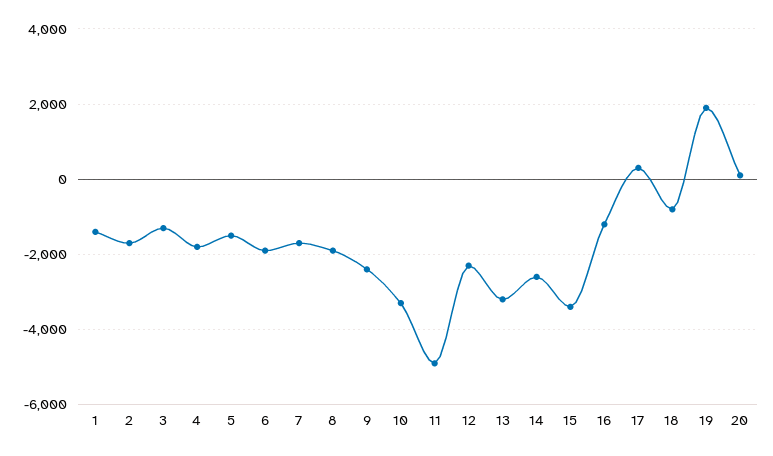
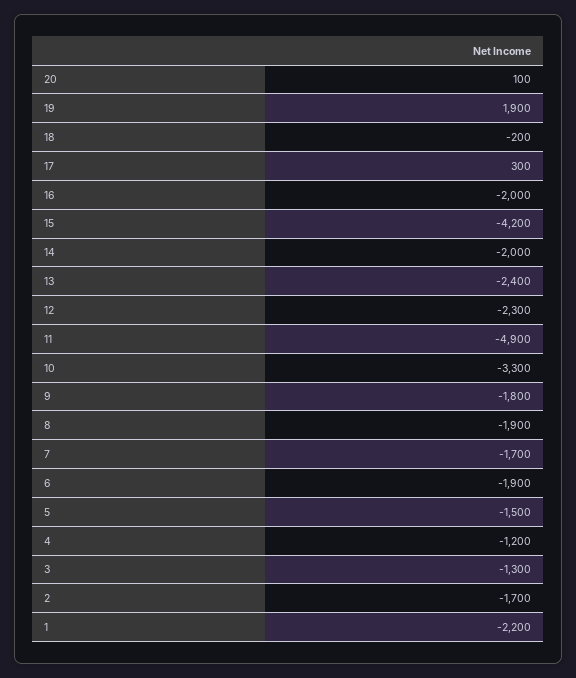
  {
-   "1": -1400,
+   "1": -2200,
    "2": -1700,
    "3": -1300,
-   "4": -1800,
+   "4": -1200,
    "5": -1500,
    "6": -1900,
    "7": -1700,
    "8": -1900,
-   "9": -2400,
+   "9": -1800,
    "10": -3300,
    "11": -4900,
    "12": -2300,
-   "13": -3200,
+   "13": -2400,
-   "14": -2600,
+   "14": -2000,
-   "15": -3400,
+   "15": -4200,
-   "16": -1200,
+   "16": -2000,
    "17": 300,
-   "18": -800,
+   "18": -200,
    "19": 1900,
    "20": 100
  }

